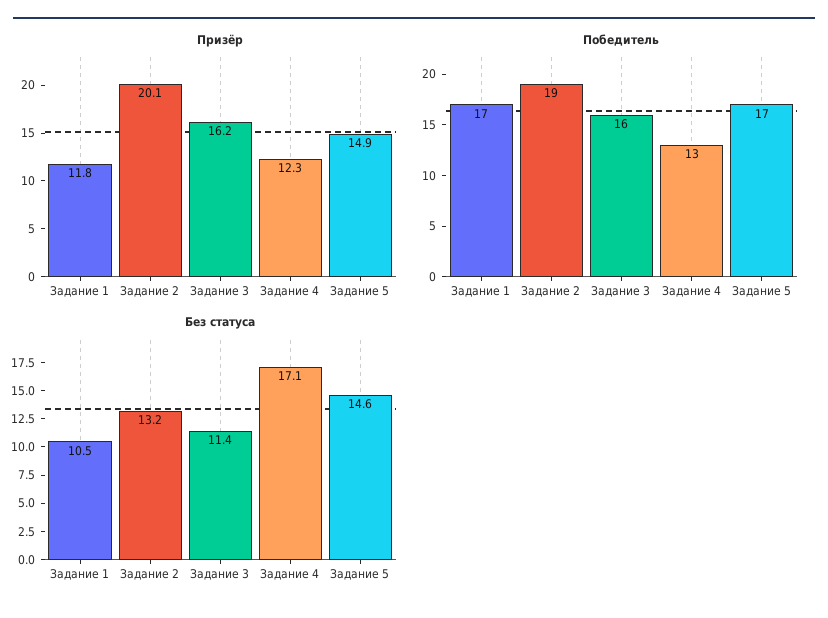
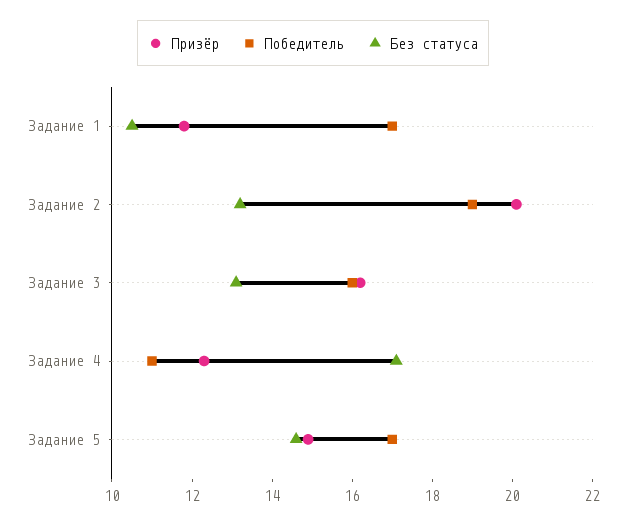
  {
    "Призёр": {
      "Задание 1": 11.8,
      "Задание 2": 20.1,
      "Задание 3": 16.2,
      "Задание 4": 12.3,
      "Задание 5": 14.9
    },
    "Победитель": {
      "Задание 1": 17,
      "Задание 2": 19,
      "Задание 3": 16,
-     "Задание 4": 13,
+     "Задание 4": 11,
      "Задание 5": 17
    },
    "Без статуса": {
      "Задание 1": 10.5,
      "Задание 2": 13.2,
-     "Задание 3": 11.4,
+     "Задание 3": 13,
      "Задание 4": 17.1,
      "Задание 5": 14.6
    }
  }

